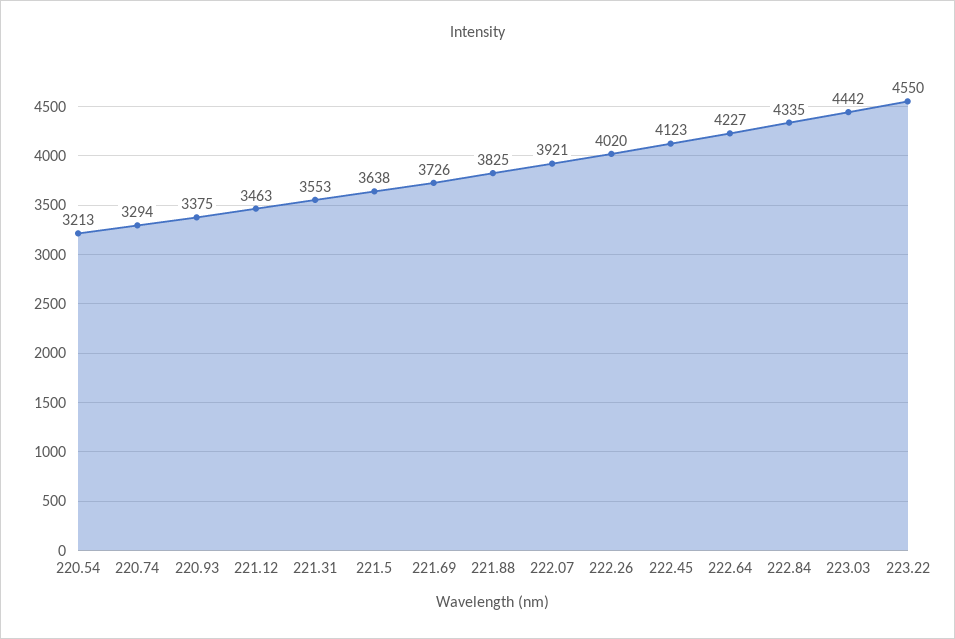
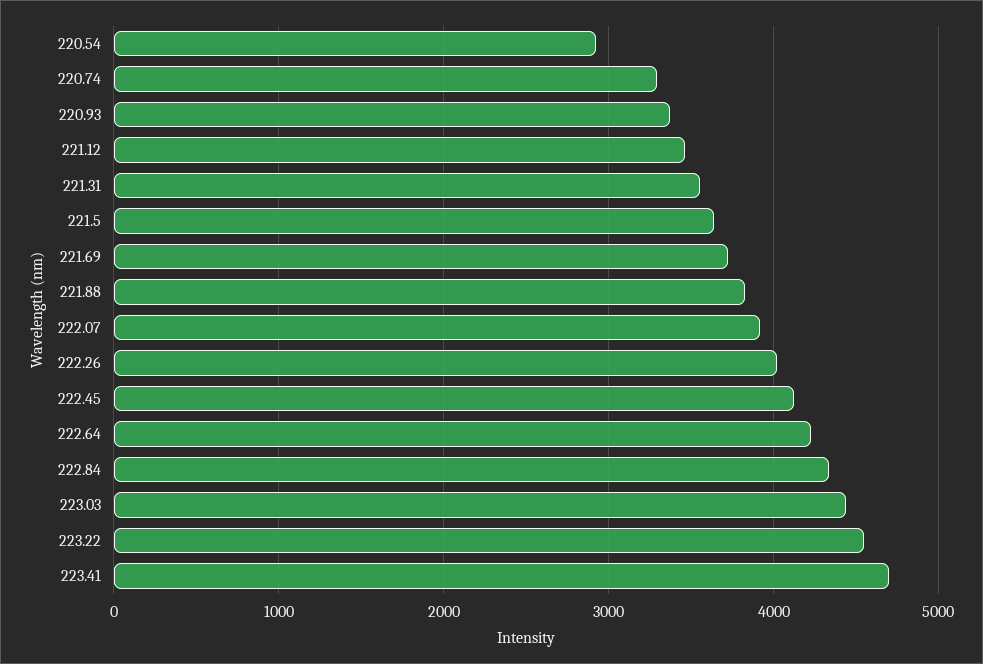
  {
-   "220.54": 3213,
+   "220.54": 2900,
    "220.74": 3294,
    "220.93": 3375,
    "221.12": 3463,
    "221.31": 3553,
    "221.5": 3638,
    "221.69": 3726,
    "221.88": 3825,
    "222.07": 3921,
    "222.26": 4020,
    "222.45": 4123,
    "222.64": 4227,
    "222.84": 4335,
    "223.03": 4442,
-   "223.22": 4550
+   "223.22": 4550,
+   "223.41": 4700
  }

